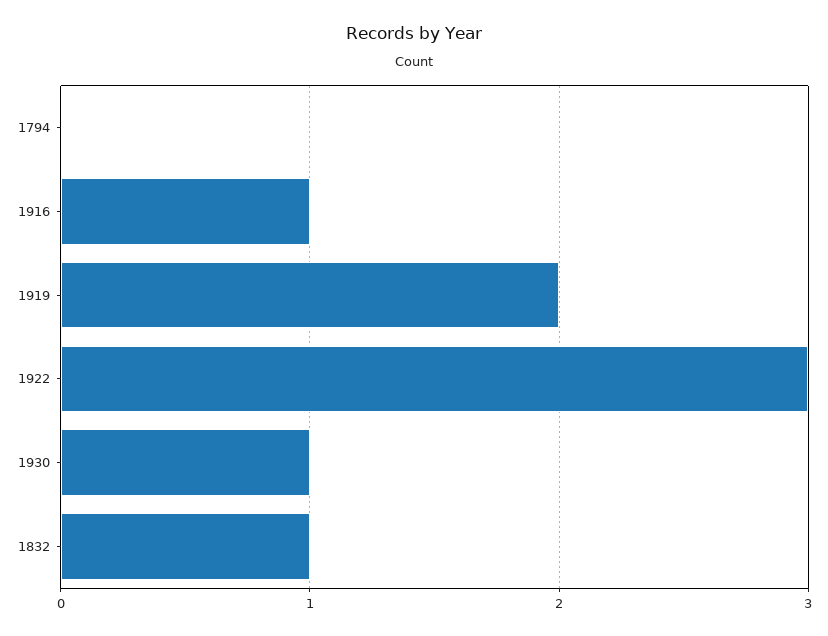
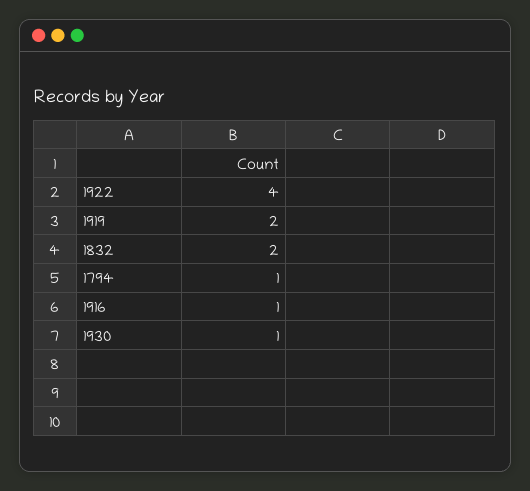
  {
-   "1794": 0,
+   "1794": 1,
    "1916": 1,
    "1919": 2,
-   "1922": 3,
+   "1922": 4,
    "1930": 1,
-   "1832": 1
+   "1832": 2
  }

